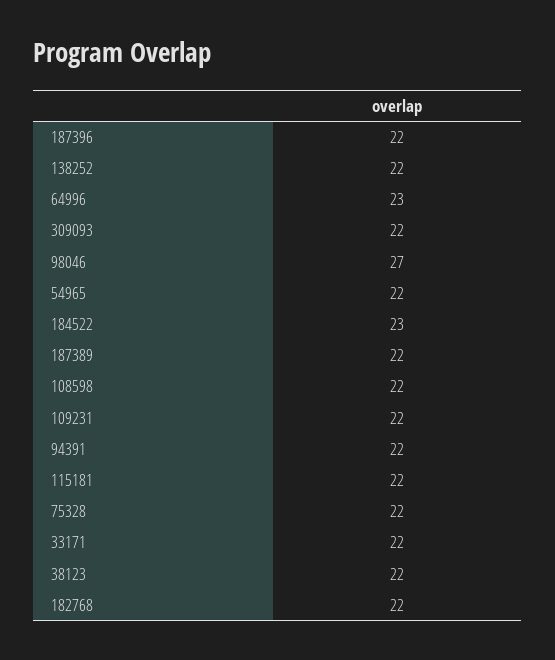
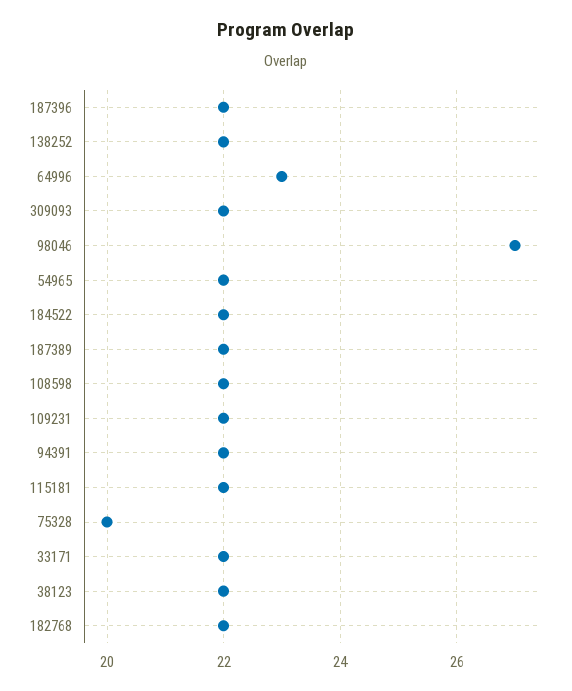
  {
    "187396": 22,
    "138252": 22,
    "64996": 23,
    "309093": 22,
    "98046": 27,
    "54965": 22,
-   "184522": 23,
+   "184522": 22,
    "187389": 22,
    "108598": 22,
    "109231": 22,
    "94391": 22,
    "115181": 22,
-   "75328": 22,
+   "75328": 20,
    "33171": 22,
    "38123": 22,
    "182768": 22
  }

